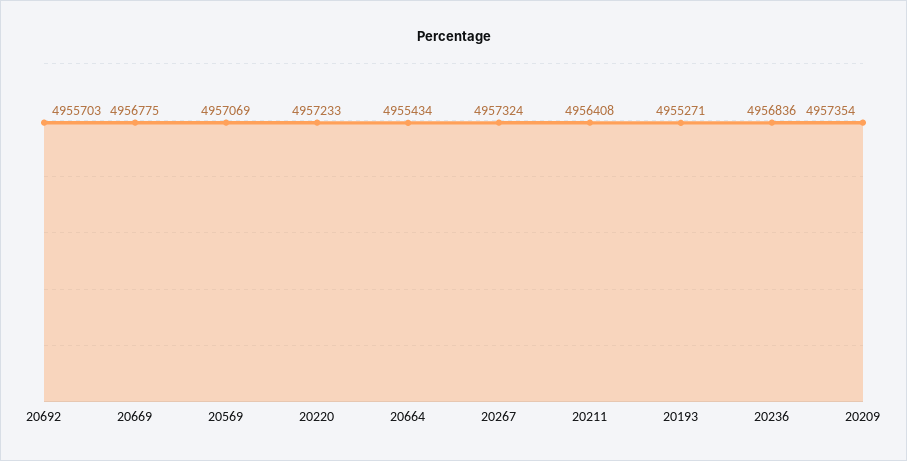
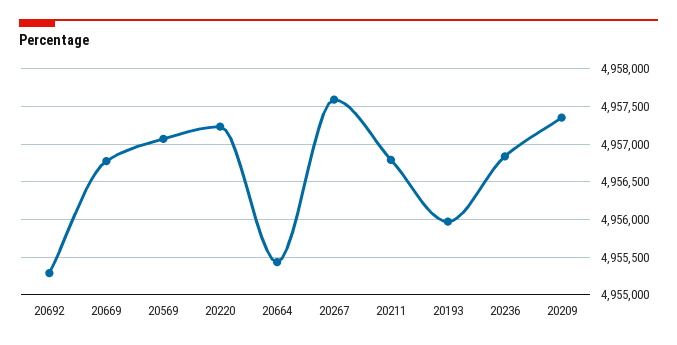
  {
-   "20692": 4955703,
+   "20692": 4955300,
    "20669": 4956775,
    "20569": 4957069,
    "20220": 4957233,
    "20664": 4955434,
-   "20267": 4957324,
+   "20267": 4957600,
-   "20211": 4956408,
+   "20211": 4956800,
-   "20193": 4955271,
+   "20193": 4956000,
    "20236": 4956836,
    "20209": 4957354
  }

